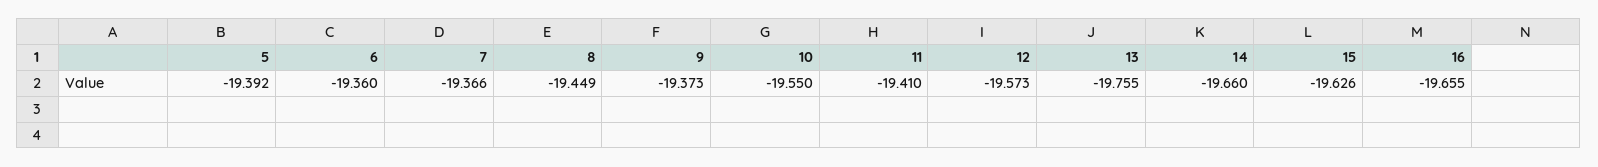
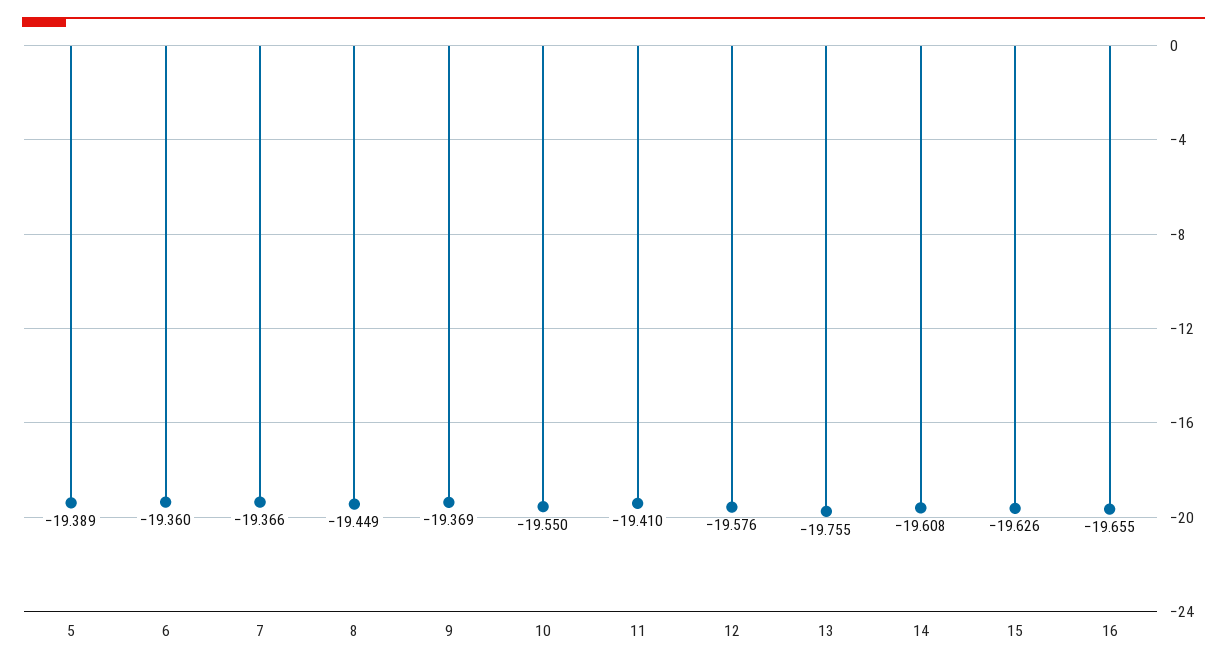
  {
-   "5": -19.392,
+   "5": -19.389,
    "6": -19.36,
    "7": -19.366,
    "8": -19.449,
-   "9": -19.373,
+   "9": -19.369,
    "10": -19.55,
    "11": -19.41,
-   "12": -19.573,
+   "12": -19.576,
    "13": -19.755,
-   "14": -19.66,
+   "14": -19.608,
    "15": -19.626,
    "16": -19.655
  }

